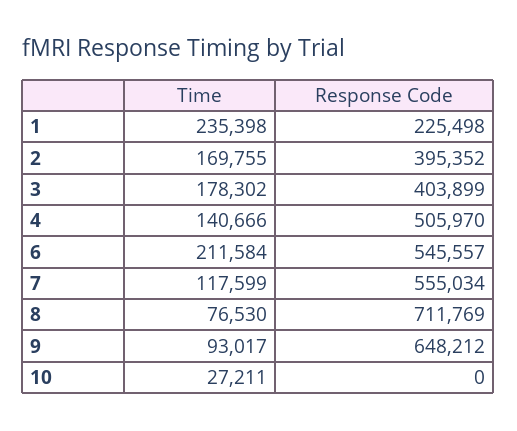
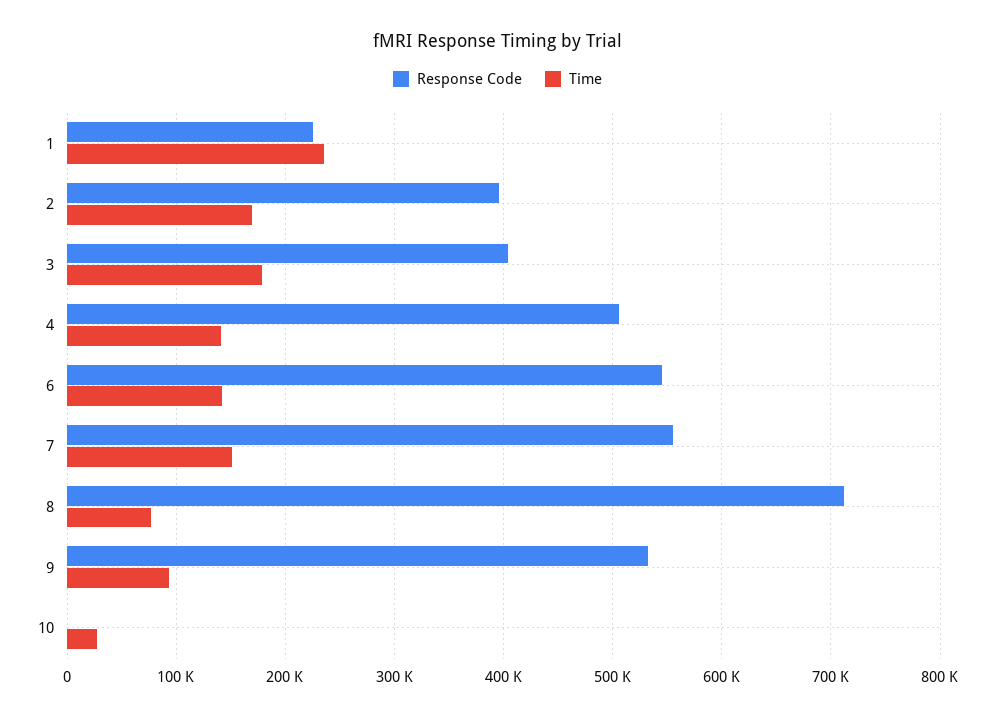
  {
    "Time": {
      "1": 235398,
      "2": 169755,
      "3": 178302,
      "4": 140666,
-     "6": 211584,
+     "6": 140000,
-     "7": 117599,
+     "7": 150000,
      "8": 76530,
      "9": 93017,
      "10": 27211
    },
    "Response Code": {
      "1": 225498,
      "2": 395352,
      "3": 403899,
      "4": 505970,
      "6": 545557,
      "7": 555034,
      "8": 711769,
-     "9": 648212,
+     "9": 530000,
      "10": 0
    }
  }

